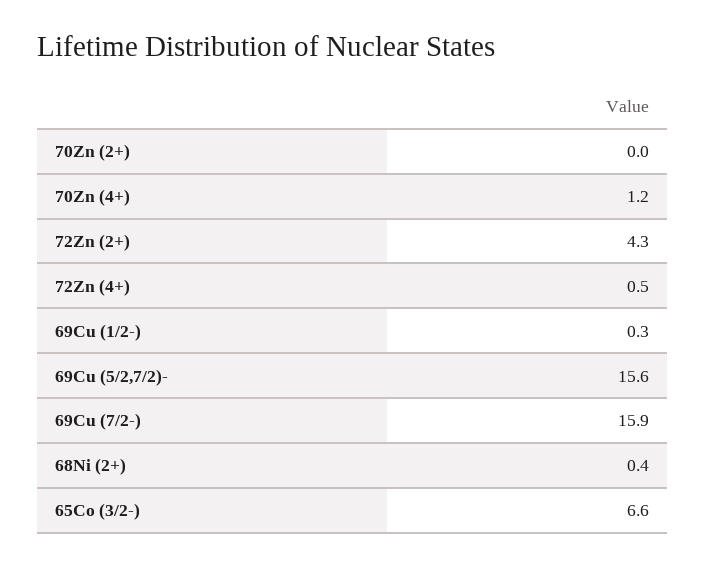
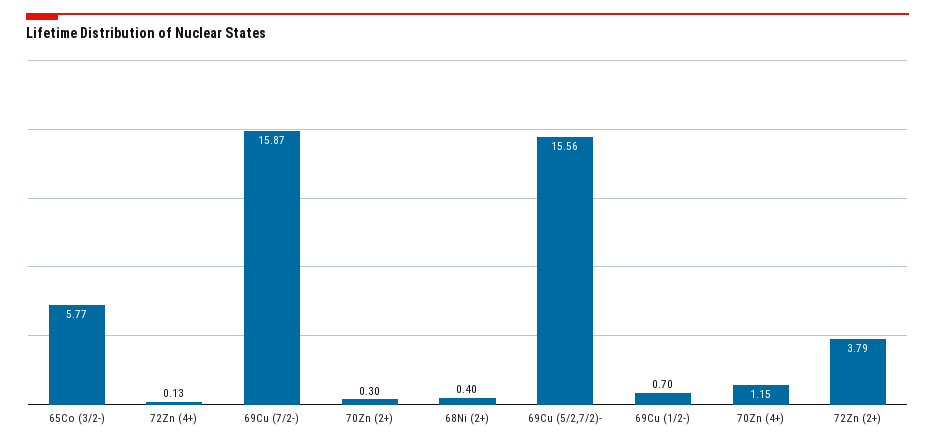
  {
-   "70Zn (2+)": 0,
+   "70Zn (2+)": 0.3,
    "70Zn (4+)": 1.15,
-   "72Zn (2+)": 4.3,
+   "72Zn (2+)": 3.79,
-   "72Zn (4+)": 0.5,
+   "72Zn (4+)": 0.13,
-   "69Cu (1/2-)": 0.3,
+   "69Cu (1/2-)": 0.7,
    "69Cu (5/2,7/2)-": 15.56,
    "69Cu (7/2-)": 15.87,
    "68Ni (2+)": 0.4,
-   "65Co (3/2-)": 6.6
+   "65Co (3/2-)": 5.77
  }

